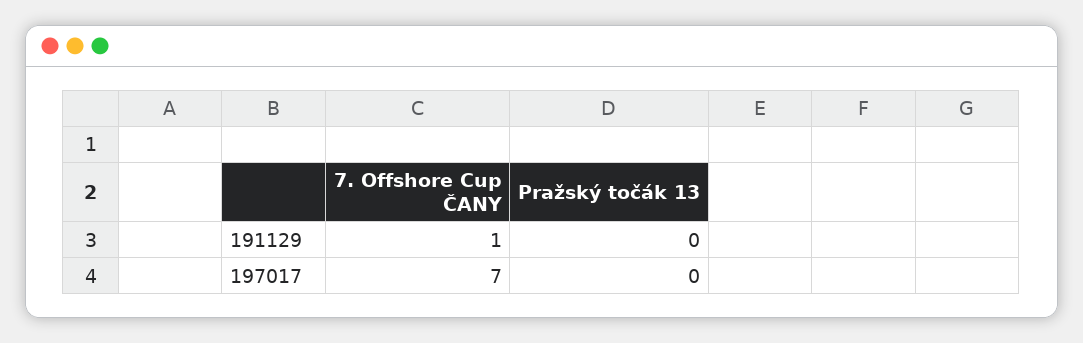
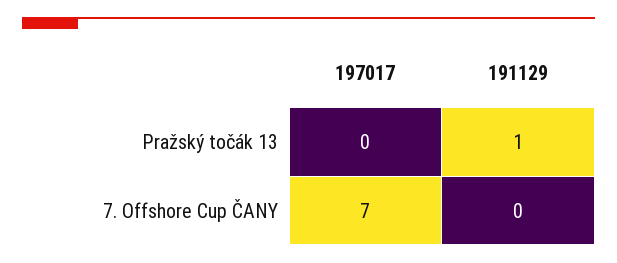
  {
    "7. Offshore Cup ČANY": {
-     "191129": 1,
+     "191129": 0,
      "197017": 7
    },
    "Pražský točák 13": {
-     "191129": 0,
+     "191129": 1,
      "197017": 0
    }
  }

